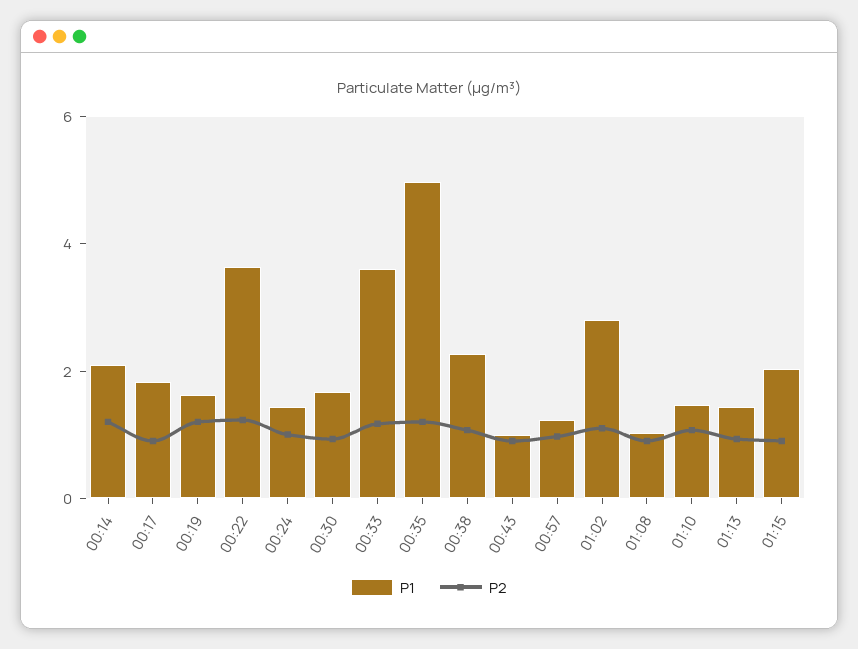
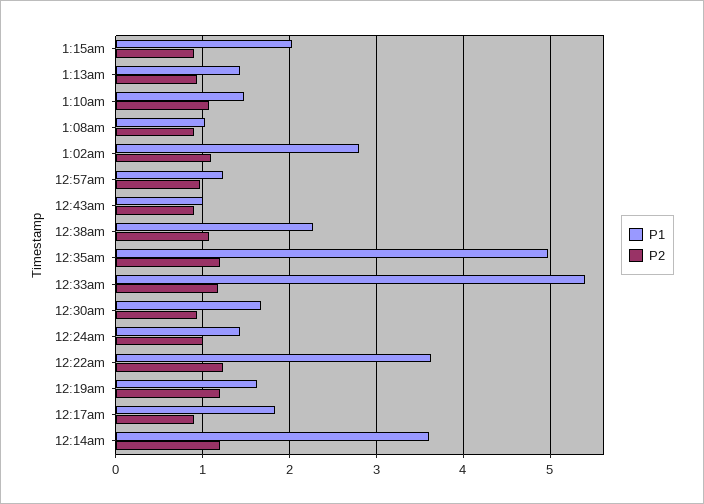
  {
    "P1": {
-     "00:14": 2,
+     "00:14": 3.6,
      "00:17": 1.8,
      "00:19": 1.6,
      "00:22": 3.6,
      "00:24": 1.4,
      "00:30": 1.7,
-     "00:33": 3.5,
+     "00:33": 5.4,
      "00:35": 5,
      "00:38": 2.3,
      "00:43": 1,
      "00:57": 1.2,
      "01:02": 2.8,
      "01:08": 1,
      "01:10": 1.5,
      "01:13": 1.4,
      "01:15": 2
    },
    "P2": {
      "00:14": 1.2,
      "00:17": 0.9,
      "00:19": 1.2,
      "00:22": 1.2,
      "00:24": 1,
      "00:30": 0.9,
      "00:33": 1.2,
      "00:35": 1.2,
      "00:38": 1.1,
      "00:43": 0.9,
      "00:57": 1,
      "01:02": 1.1,
      "01:08": 0.9,
      "01:10": 1.1,
      "01:13": 0.9,
      "01:15": 0.9
    }
  }

